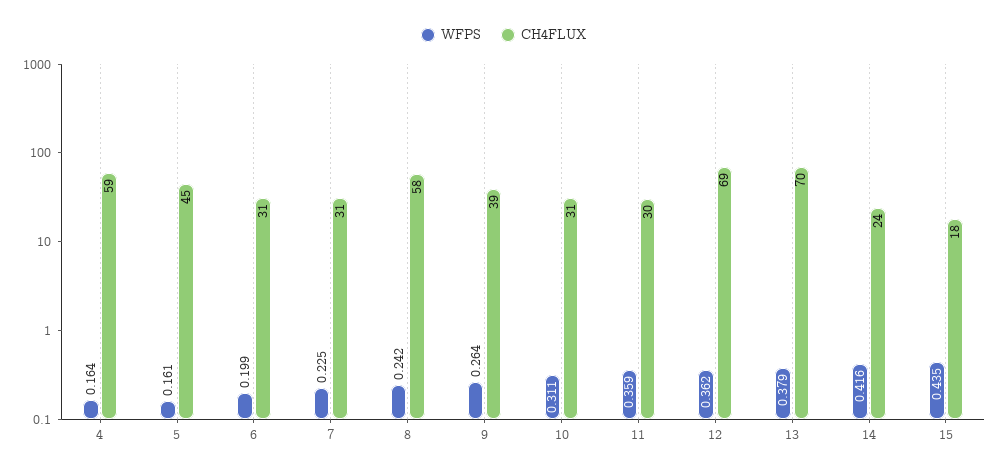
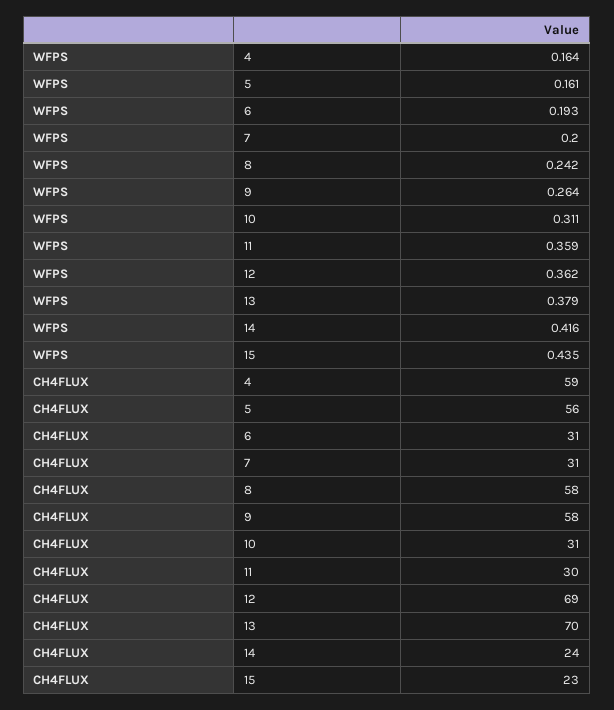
  {
    "WFPS": {
      "4": 0.164,
      "5": 0.161,
-     "6": 0.199,
+     "6": 0.193,
-     "7": 0.225,
+     "7": 0.2,
      "8": 0.242,
      "9": 0.264,
      "10": 0.311,
      "11": 0.359,
      "12": 0.362,
      "13": 0.379,
      "14": 0.416,
      "15": 0.435
    },
    "CH4FLUX": {
      "4": 59,
-     "5": 45,
+     "5": 56,
      "6": 31,
      "7": 31,
      "8": 58,
-     "9": 39,
+     "9": 58,
      "10": 31,
      "11": 30,
      "12": 69,
      "13": 70,
      "14": 24,
-     "15": 18
+     "15": 23
    }
  }

